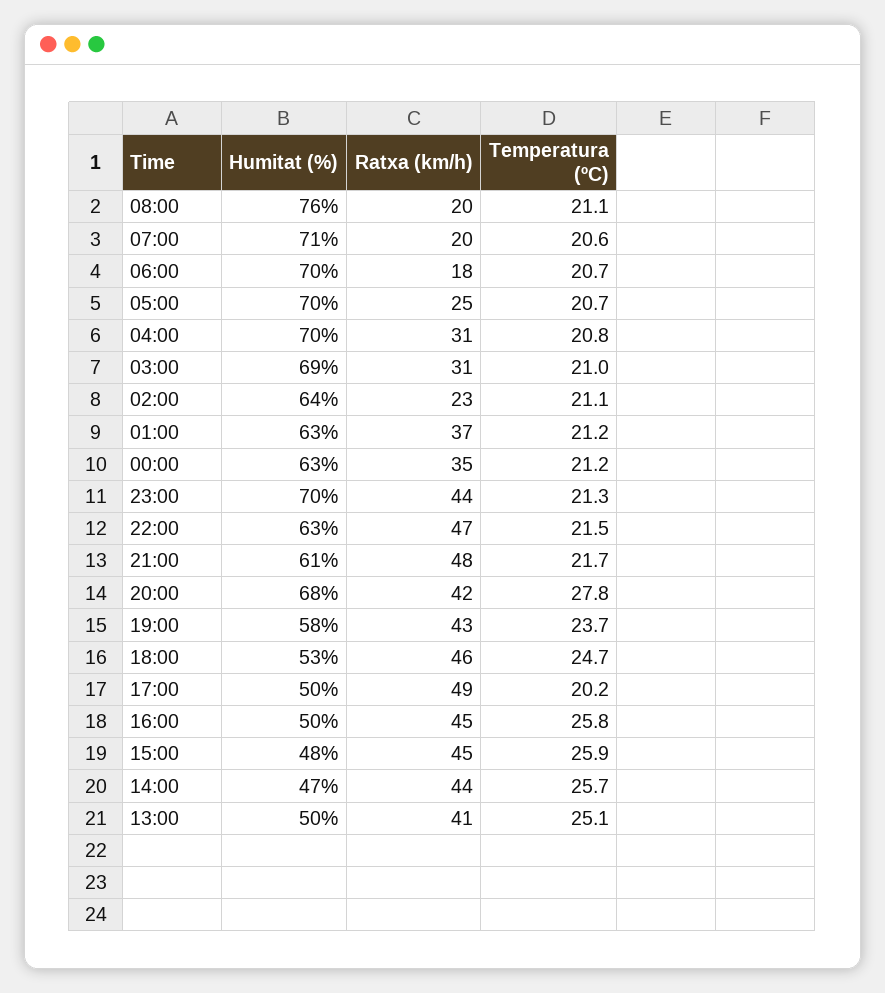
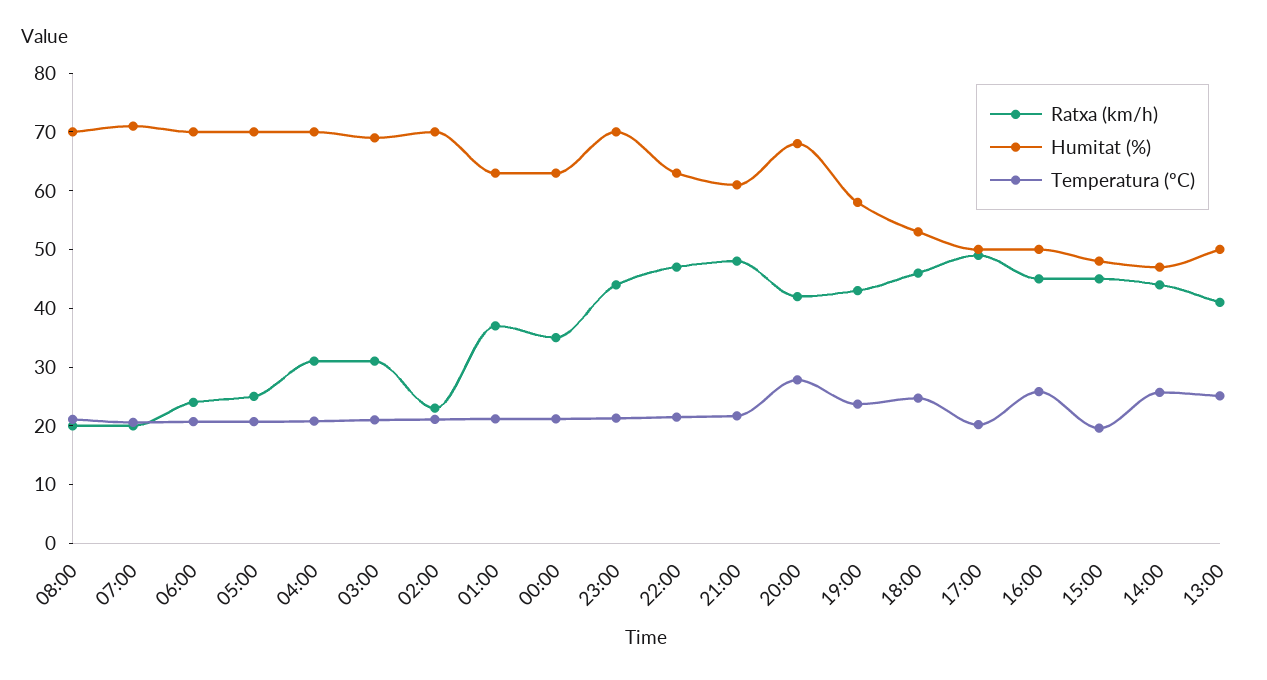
  {
    "Humitat (%)": {
-     "08:00": 76,
+     "08:00": 70,
      "07:00": 71,
      "06:00": 70,
      "05:00": 70,
      "04:00": 70,
      "03:00": 69,
-     "02:00": 64,
+     "02:00": 70,
      "01:00": 63,
      "00:00": 63,
      "23:00": 70,
      "22:00": 63,
      "21:00": 61,
      "20:00": 68,
      "19:00": 58,
      "18:00": 53,
      "17:00": 50,
      "16:00": 50,
      "15:00": 48,
      "14:00": 47,
      "13:00": 50
    },
    "Ratxa (km/h)": {
      "08:00": 20,
      "07:00": 20,
-     "06:00": 18,
+     "06:00": 24,
      "05:00": 25,
      "04:00": 31,
      "03:00": 31,
      "02:00": 23,
      "01:00": 37,
      "00:00": 35,
      "23:00": 44,
      "22:00": 47,
      "21:00": 48,
      "20:00": 42,
      "19:00": 43,
      "18:00": 46,
      "17:00": 49,
      "16:00": 45,
      "15:00": 45,
      "14:00": 44,
      "13:00": 41
    },
    "Temperatura (ºC)": {
      "08:00": 21.1,
      "07:00": 20.6,
      "06:00": 20.7,
      "05:00": 20.7,
      "04:00": 20.8,
      "03:00": 21,
      "02:00": 21.1,
      "01:00": 21.2,
      "00:00": 21.2,
      "23:00": 21.3,
      "22:00": 21.5,
      "21:00": 21.7,
      "20:00": 27.8,
      "19:00": 23.7,
      "18:00": 24.7,
      "17:00": 20.2,
      "16:00": 25.8,
-     "15:00": 25.9,
+     "15:00": 20,
      "14:00": 25.7,
      "13:00": 25.1
    }
  }

